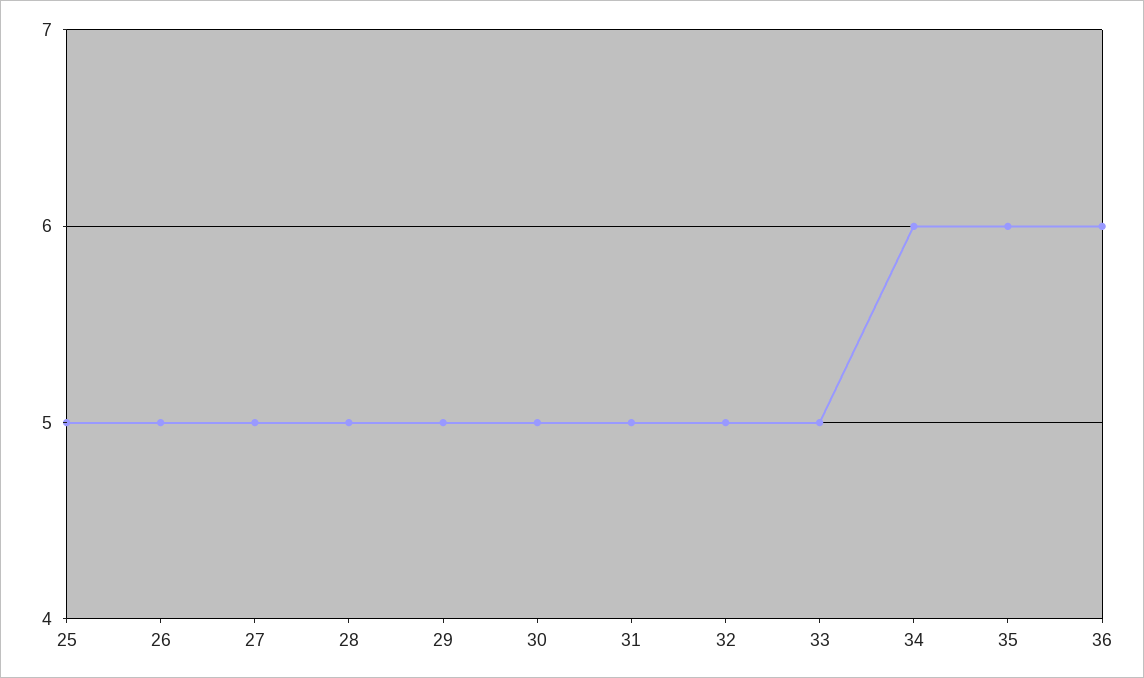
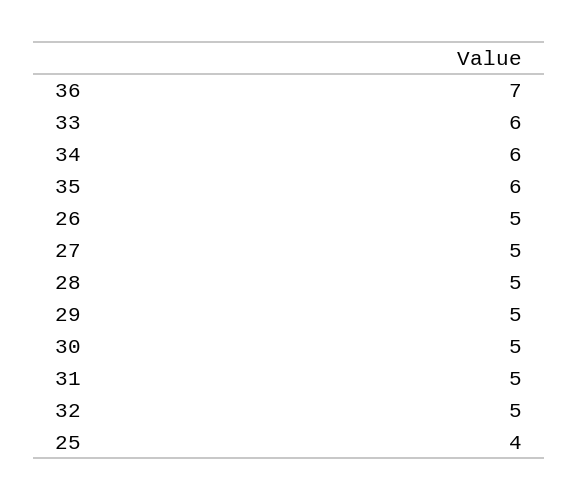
  {
-   "25": 5,
+   "25": 4,
    "26": 5,
    "27": 5,
    "28": 5,
    "29": 5,
    "30": 5,
    "31": 5,
    "32": 5,
-   "33": 5,
+   "33": 6,
    "34": 6,
    "35": 6,
-   "36": 6
+   "36": 7
  }

